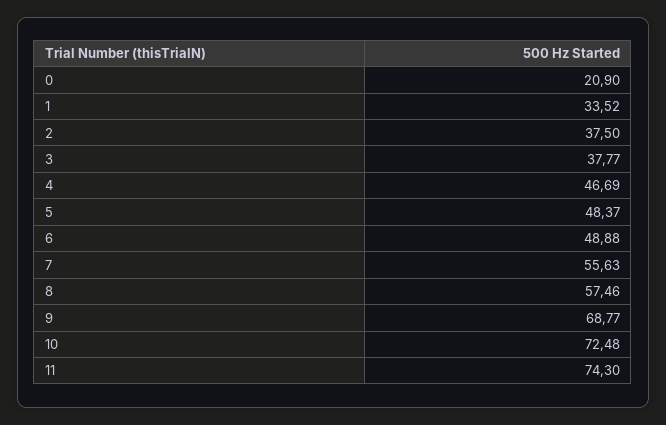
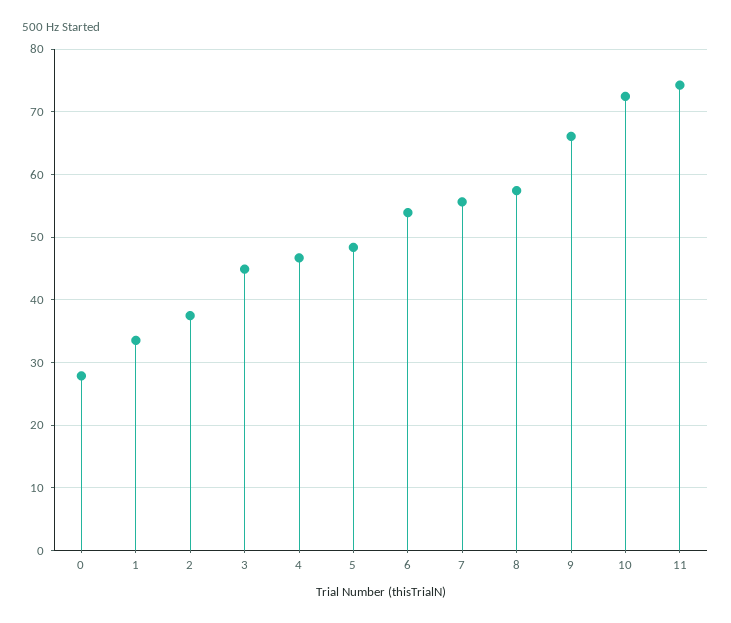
  {
-   "0": 20.9,
+   "0": 28,
    "1": 33.52,
    "2": 37.5,
-   "3": 37.77,
+   "3": 45,
    "4": 46.69,
    "5": 48.37,
-   "6": 48.88,
+   "6": 54,
    "7": 55.63,
    "8": 57.46,
-   "9": 68.77,
+   "9": 66,
    "10": 72.48,
    "11": 74.3
  }

